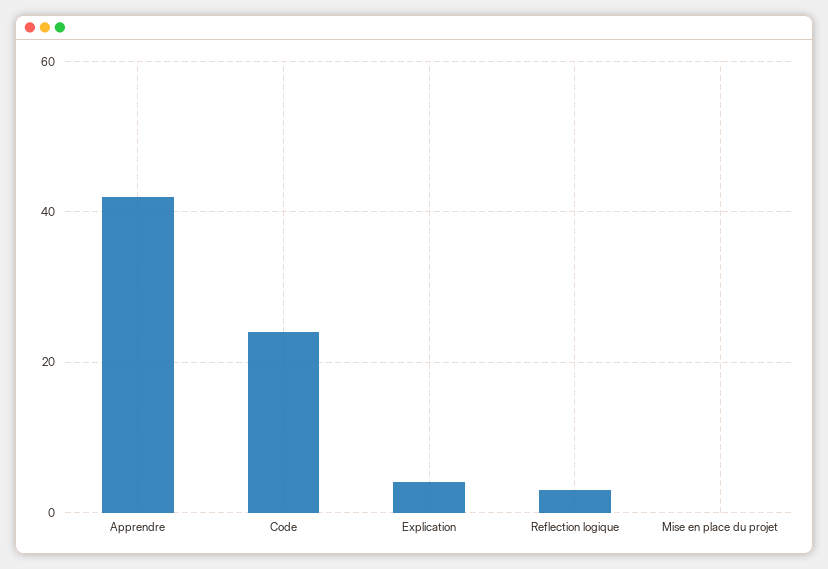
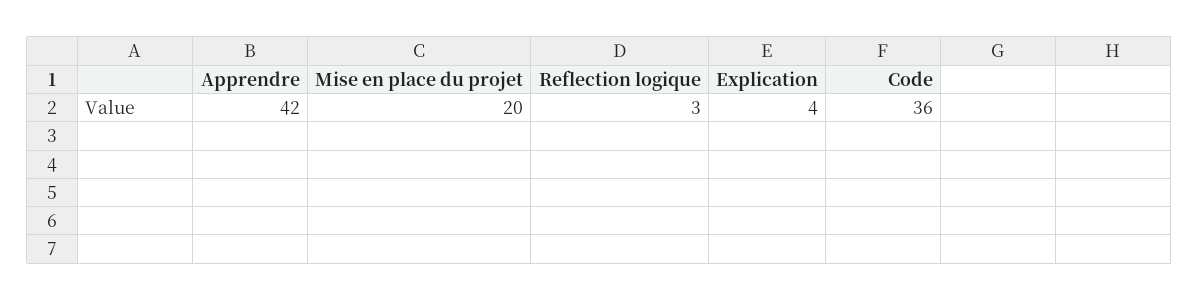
  {
    "Apprendre": 42,
-   "Code": 25,
+   "Code": 36,
    "Explication": 4,
    "Reflection logique": 3,
-   "Mise en place du projet": 0
+   "Mise en place du projet": 20
  }

